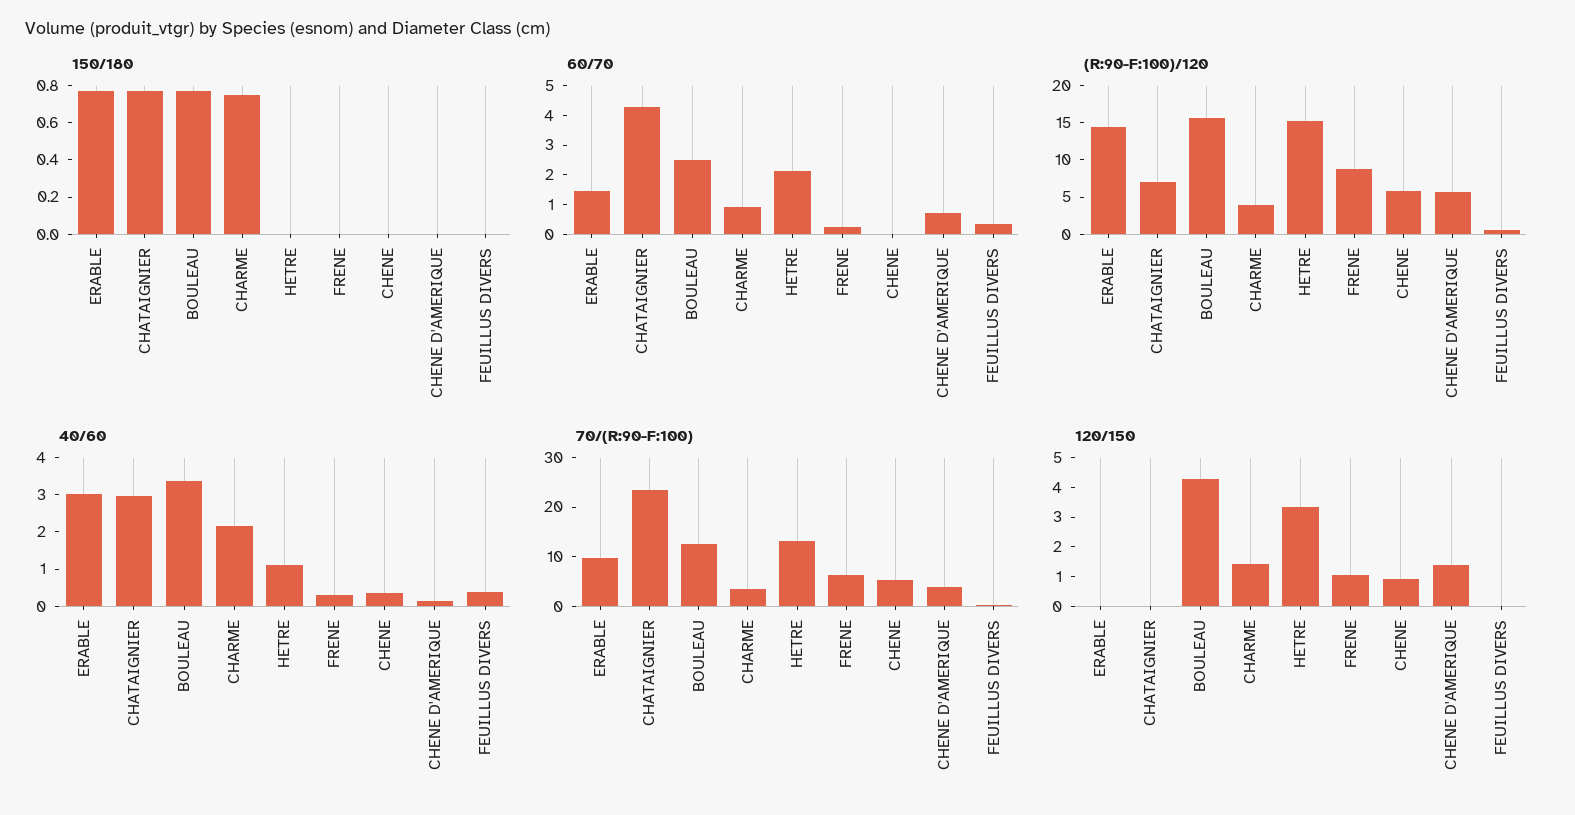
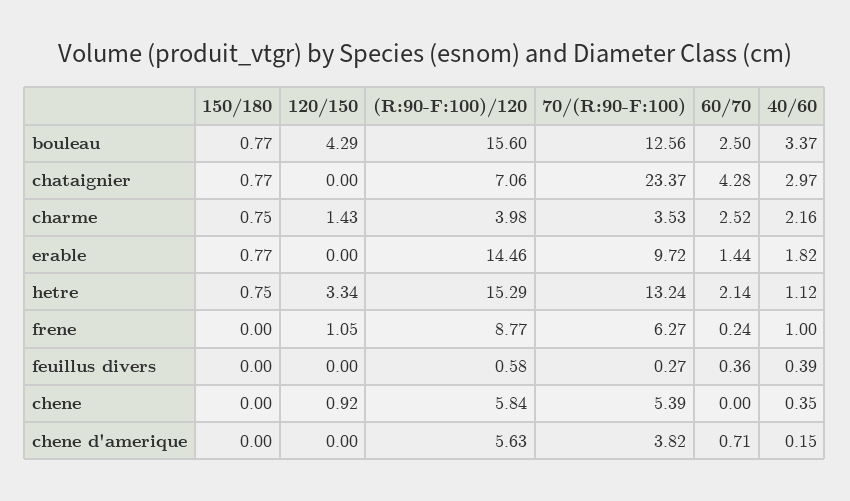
  {
    "150/180": {
      "ERABLE": 0.77,
      "CHATAIGNIER": 0.77,
      "BOULEAU": 0.77,
      "CHARME": 0.75,
-     "HETRE": 0,
+     "HETRE": 0.75,
      "FRENE": 0,
      "CHENE": 0,
      "CHENE D'AMERIQUE": 0,
      "FEUILLUS DIVERS": 0
    },
    "60/70": {
      "ERABLE": 1.44,
      "CHATAIGNIER": 4.28,
      "BOULEAU": 2.5,
-     "CHARME": 1,
+     "CHARME": 2.52,
      "HETRE": 2.14,
      "FRENE": 0.24,
      "CHENE": 0,
      "CHENE D'AMERIQUE": 0.71,
      "FEUILLUS DIVERS": 0.36
    },
    "(R:90-F:100)/120": {
      "ERABLE": 14.46,
      "CHATAIGNIER": 7.06,
      "BOULEAU": 15.6,
      "CHARME": 3.98,
      "HETRE": 15.29,
      "FRENE": 8.77,
      "CHENE": 5.84,
      "CHENE D'AMERIQUE": 5.63,
      "FEUILLUS DIVERS": 0.58
    },
    "40/60": {
-     "ERABLE": 3,
+     "ERABLE": 1.82,
      "CHATAIGNIER": 2.97,
      "BOULEAU": 3.37,
      "CHARME": 2.16,
      "HETRE": 1.12,
-     "FRENE": 0.25,
+     "FRENE": 1,
      "CHENE": 0.35,
      "CHENE D'AMERIQUE": 0.15,
      "FEUILLUS DIVERS": 0.39
    },
    "70/(R:90-F:100)": {
      "ERABLE": 9.72,
      "CHATAIGNIER": 23.37,
      "BOULEAU": 12.56,
      "CHARME": 3.53,
      "HETRE": 13.24,
      "FRENE": 6.27,
      "CHENE": 5.39,
      "CHENE D'AMERIQUE": 3.82,
      "FEUILLUS DIVERS": 0.27
    },
    "120/150": {
      "ERABLE": 0,
      "CHATAIGNIER": 0,
      "BOULEAU": 4.29,
      "CHARME": 1.43,
      "HETRE": 3.34,
      "FRENE": 1.05,
      "CHENE": 0.92,
-     "CHENE D'AMERIQUE": 1.5,
+     "CHENE D'AMERIQUE": 0,
      "FEUILLUS DIVERS": 0
    }
  }

